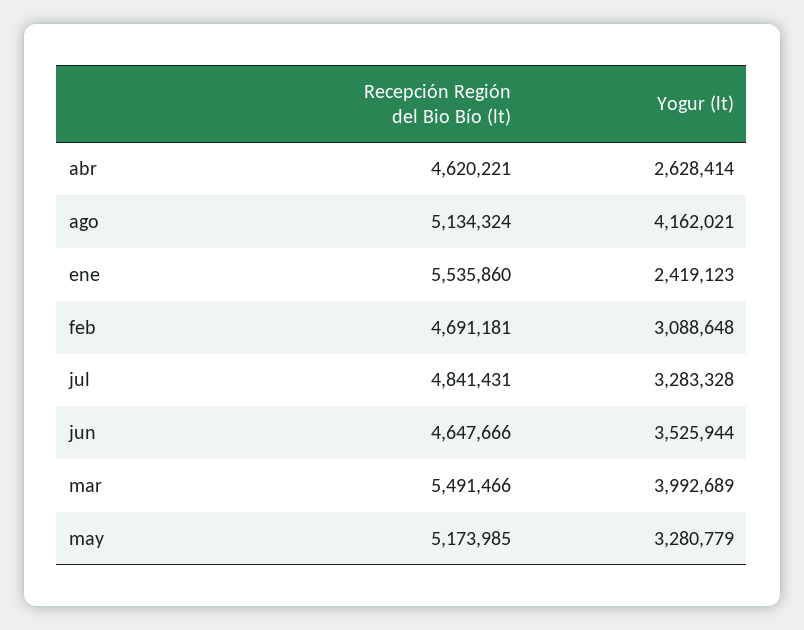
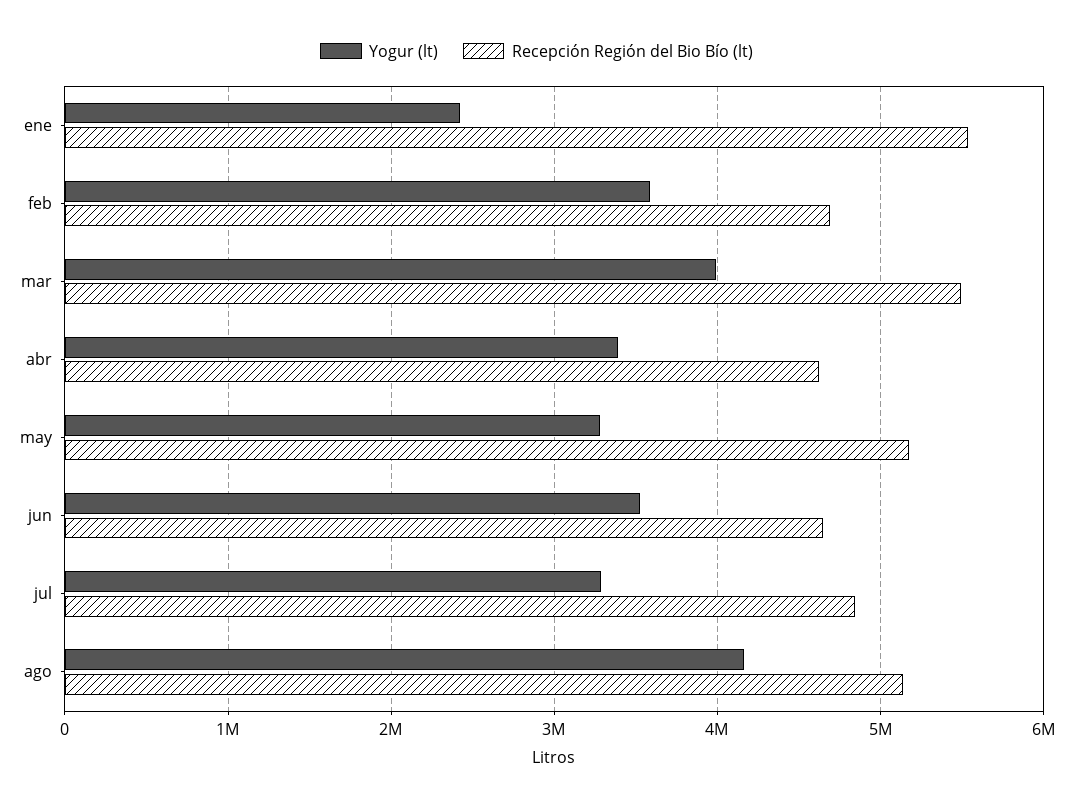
  {
    "Recepción Región del Bio Bío (lt)": {
      "abr": 4620221,
      "ago": 5134324,
      "ene": 5535860,
      "feb": 4691181,
      "jul": 4841431,
      "jun": 4647666,
      "mar": 5491466,
      "may": 5173985
    },
    "Yogur (lt)": {
-     "abr": 2628414,
+     "abr": 3400000,
      "ago": 4162021,
      "ene": 2419123,
-     "feb": 3088648,
+     "feb": 3600000,
      "jul": 3283328,
      "jun": 3525944,
      "mar": 3992689,
      "may": 3280779
    }
  }

